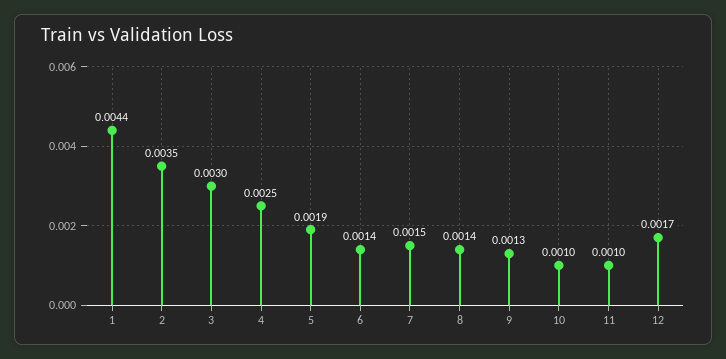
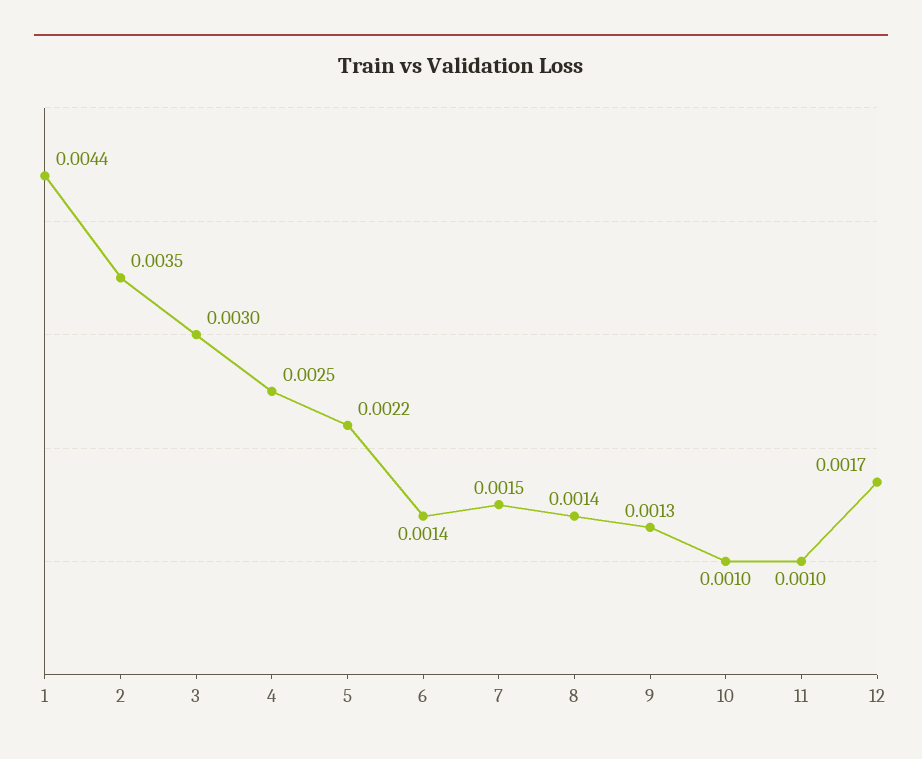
  {
    "1": 0.0044,
    "2": 0.0035,
    "3": 0.003,
    "4": 0.0025,
-   "5": 0.0019,
+   "5": 0.0022,
    "6": 0.0014,
    "7": 0.0015,
    "8": 0.0014,
    "9": 0.0013,
    "10": 0.001,
    "11": 0.001,
    "12": 0.0017
  }

